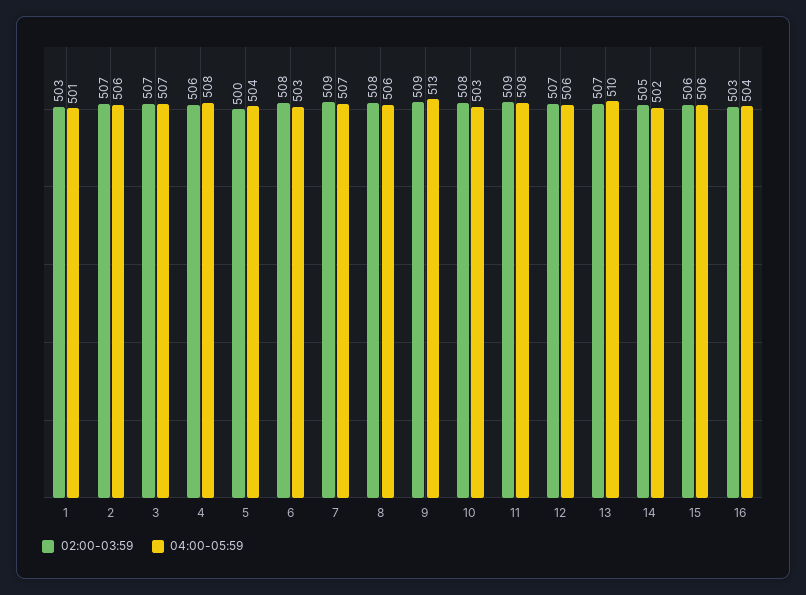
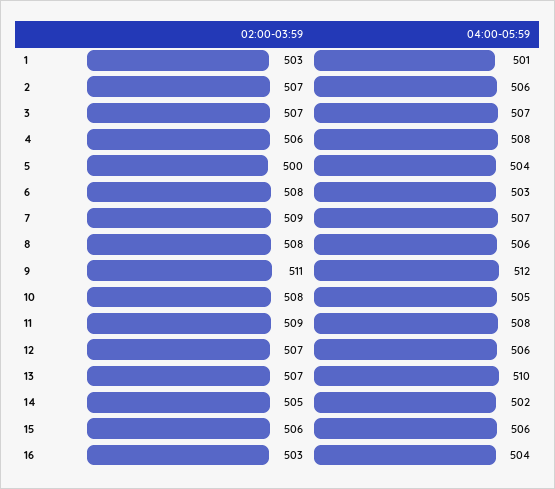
  {
    "02:00-03:59": {
      "1": 503,
      "2": 507,
      "3": 507,
      "4": 506,
      "5": 500,
      "6": 508,
      "7": 509,
      "8": 508,
-     "9": 509,
+     "9": 511,
      "10": 508,
      "11": 509,
      "12": 507,
      "13": 507,
      "14": 505,
      "15": 506,
      "16": 503
    },
    "04:00-05:59": {
      "1": 501,
      "2": 506,
      "3": 507,
      "4": 508,
      "5": 504,
      "6": 503,
      "7": 507,
      "8": 506,
-     "9": 513,
+     "9": 512,
-     "10": 503,
+     "10": 505,
      "11": 508,
      "12": 506,
      "13": 510,
      "14": 502,
      "15": 506,
      "16": 504
    }
  }

